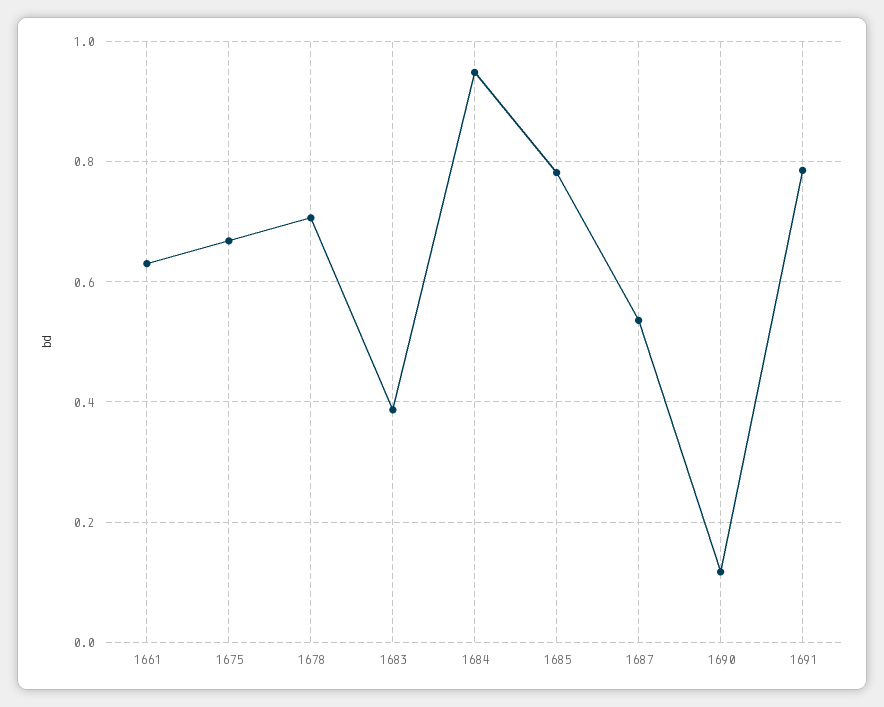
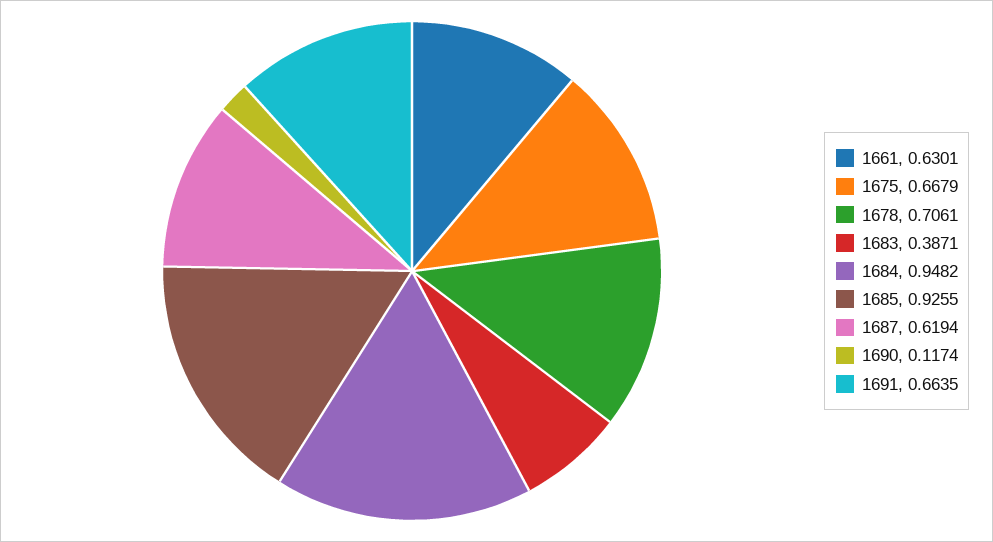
  {
    "1661": 0.6301,
    "1675": 0.6679,
    "1678": 0.7061,
    "1683": 0.3871,
    "1684": 0.9482,
-   "1685": 0.78,
+   "1685": 0.9255,
-   "1687": 0.54,
+   "1687": 0.6194,
    "1690": 0.1174,
-   "1691": 0.78
+   "1691": 0.6635
  }

